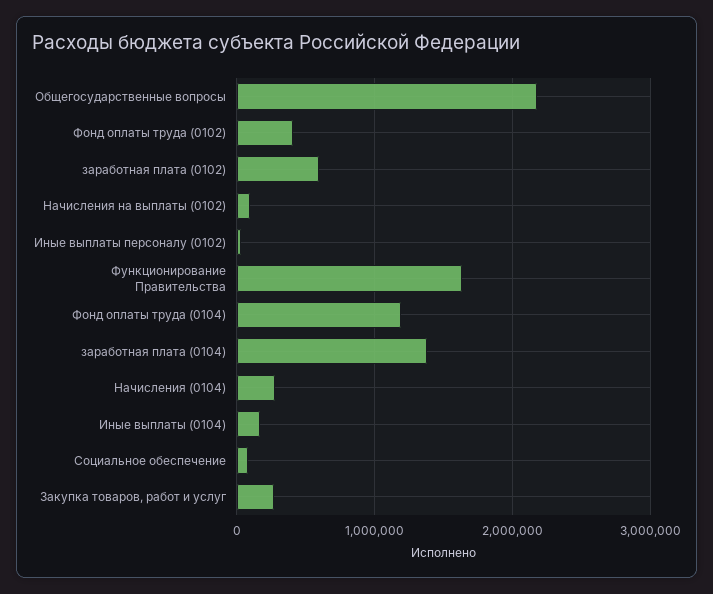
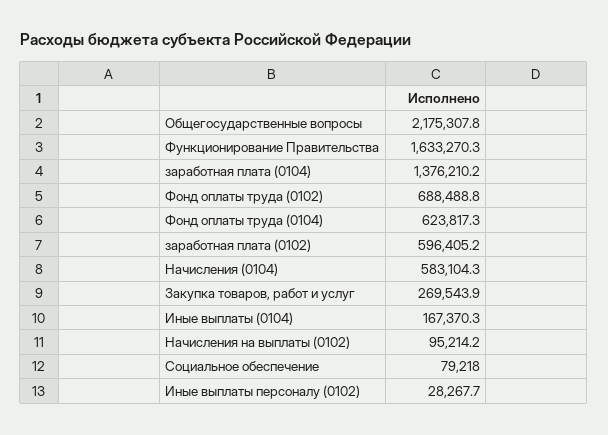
  {
    "Общегосударственные вопросы": 2175307.8,
-   "Фонд оплаты труда (0102)": 400000,
+   "Фонд оплаты труда (0102)": 688488.8,
    "заработная плата (0102)": 596405.2,
    "Начисления на выплаты (0102)": 95214.2,
    "Иные выплаты персоналу (0102)": 28267.7,
    "Функционирование Правительства": 1633270.3,
-   "Фонд оплаты труда (0104)": 1200000,
+   "Фонд оплаты труда (0104)": 623817.3,
    "заработная плата (0104)": 1376210.2,
-   "Начисления (0104)": 300000,
+   "Начисления (0104)": 583104.3,
    "Иные выплаты (0104)": 167370.3,
    "Социальное обеспечение": 79218,
    "Закупка товаров, работ и услуг": 269543.9
  }

